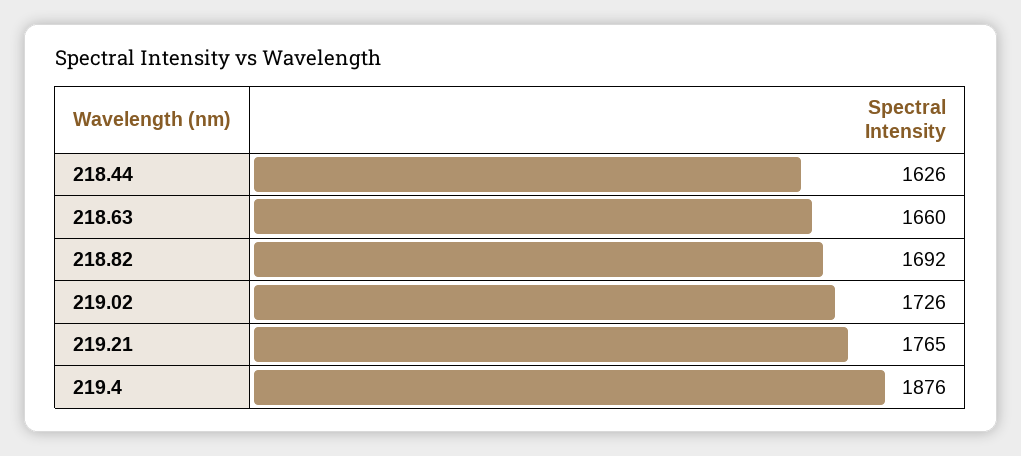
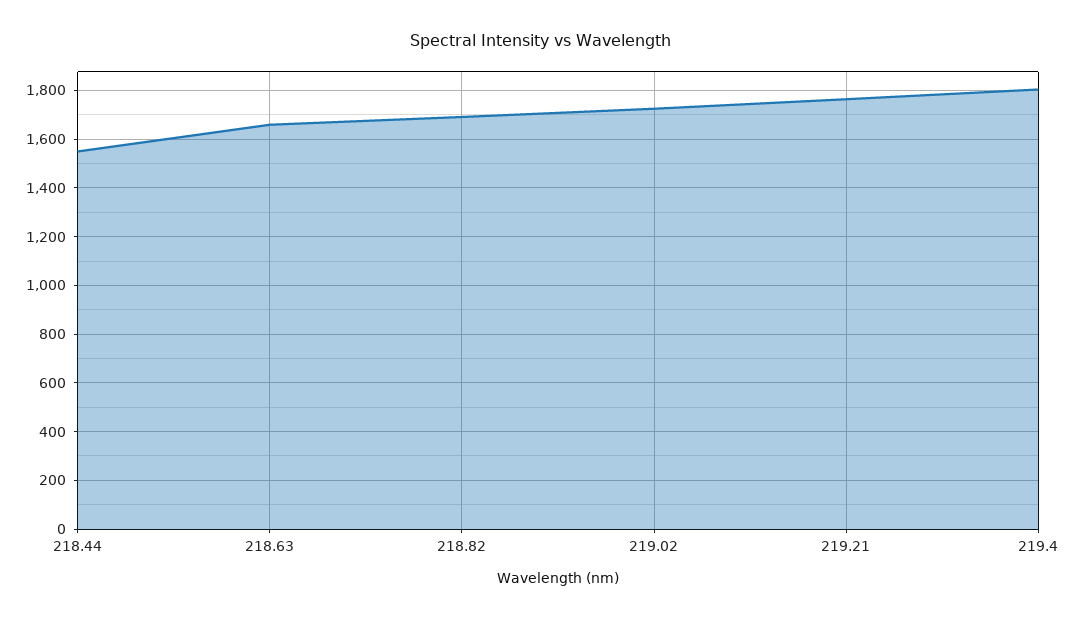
  {
-   "218.44": 1626,
+   "218.44": 1550,
    "218.63": 1660,
    "218.82": 1692,
    "219.02": 1726,
    "219.21": 1765,
-   "219.4": 1876
+   "219.4": 1800
  }

